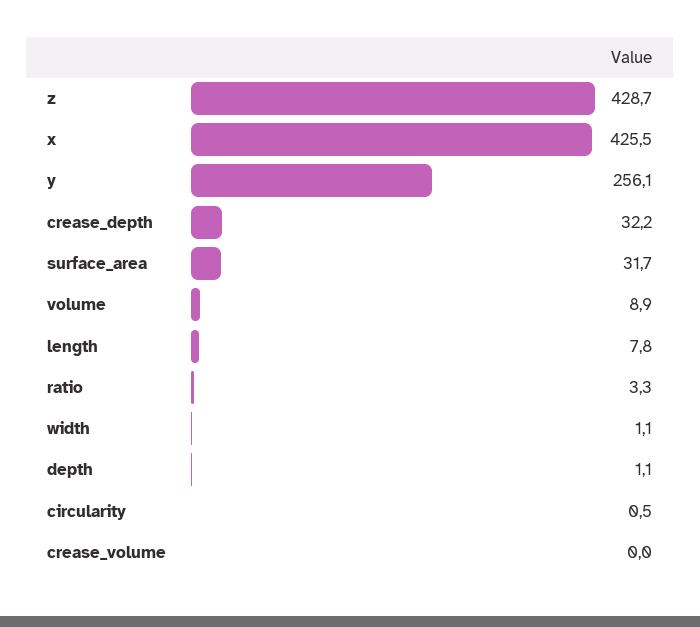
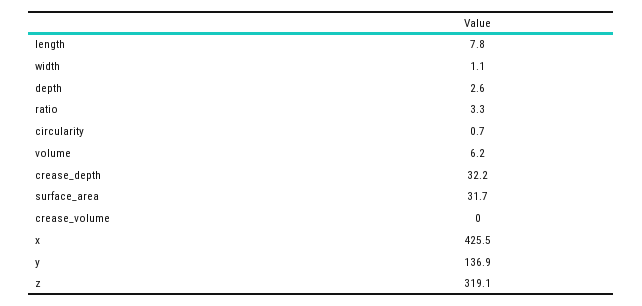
  {
-   "z": 428.7,
+   "z": 319.1,
    "x": 425.5,
-   "y": 256.1,
+   "y": 136.9,
    "crease_depth": 32.2,
    "surface_area": 31.7,
-   "volume": 8.9,
+   "volume": 6.2,
    "length": 7.8,
    "ratio": 3.3,
    "width": 1.1,
-   "depth": 1.1,
+   "depth": 2.6,
-   "circularity": 0.5,
+   "circularity": 0.7,
    "crease_volume": 0
  }

